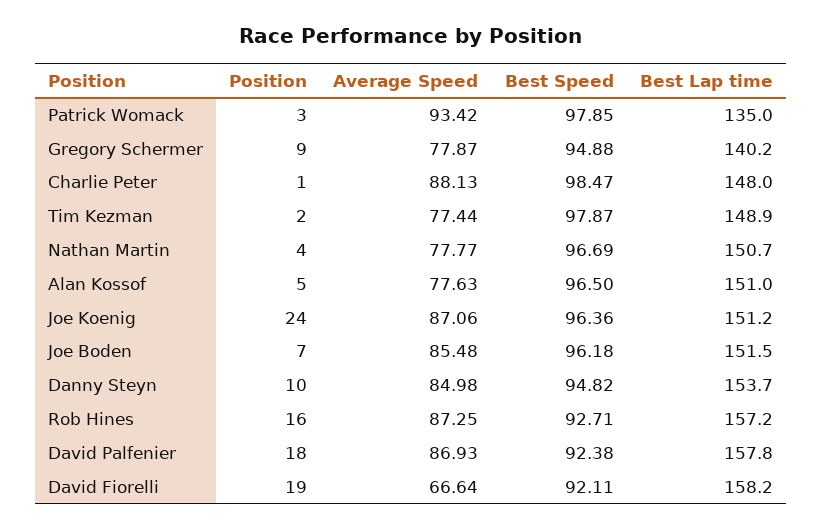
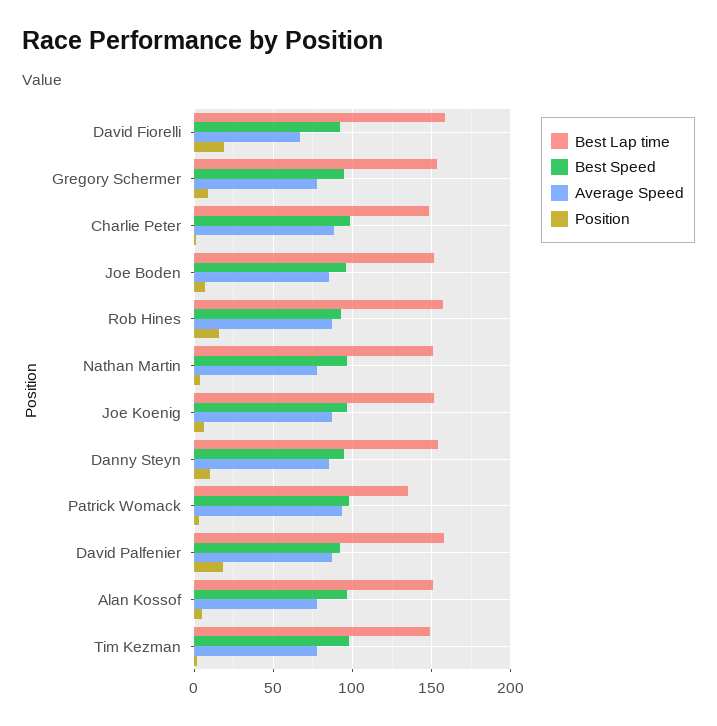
  {
    "Position": {
      "Patrick Womack": 3,
      "Gregory Schermer": 9,
      "Charlie Peter": 1,
      "Tim Kezman": 2,
      "Nathan Martin": 4,
      "Alan Kossof": 5,
-     "Joe Koenig": 24,
+     "Joe Koenig": 5,
      "Joe Boden": 7,
      "Danny Steyn": 10,
      "Rob Hines": 16,
      "David Palfenier": 18,
      "David Fiorelli": 19
    },
    "Average Speed": {
      "Patrick Womack": 93.42,
      "Gregory Schermer": 77.87,
      "Charlie Peter": 88.13,
      "Tim Kezman": 77.44,
      "Nathan Martin": 77.77,
      "Alan Kossof": 77.63,
      "Joe Koenig": 87.06,
      "Joe Boden": 85.48,
      "Danny Steyn": 84.98,
      "Rob Hines": 87.25,
      "David Palfenier": 86.93,
      "David Fiorelli": 66.64
    },
    "Best Speed": {
      "Patrick Womack": 97.85,
      "Gregory Schermer": 94.88,
      "Charlie Peter": 98.47,
      "Tim Kezman": 97.87,
      "Nathan Martin": 96.69,
      "Alan Kossof": 96.5,
      "Joe Koenig": 96.36,
      "Joe Boden": 96.18,
      "Danny Steyn": 94.82,
      "Rob Hines": 92.71,
      "David Palfenier": 92.38,
      "David Fiorelli": 92.11
    },
    "Best Lap time": {
      "Patrick Womack": 135,
-     "Gregory Schermer": 140.2,
+     "Gregory Schermer": 155,
      "Charlie Peter": 148,
      "Tim Kezman": 148.9,
      "Nathan Martin": 150.7,
      "Alan Kossof": 151,
      "Joe Koenig": 151.2,
      "Joe Boden": 151.5,
      "Danny Steyn": 153.7,
      "Rob Hines": 157.2,
      "David Palfenier": 157.8,
      "David Fiorelli": 158.2
    }
  }

